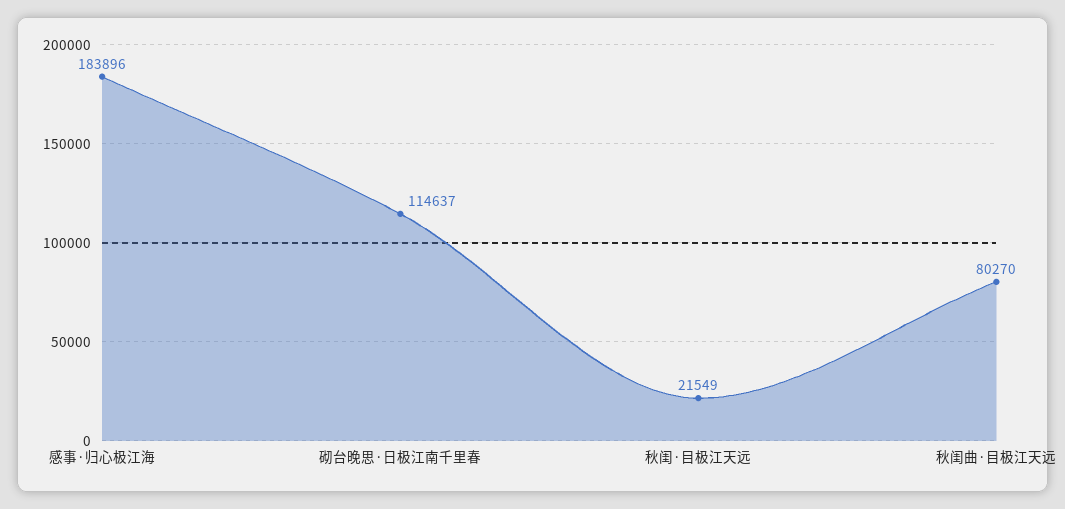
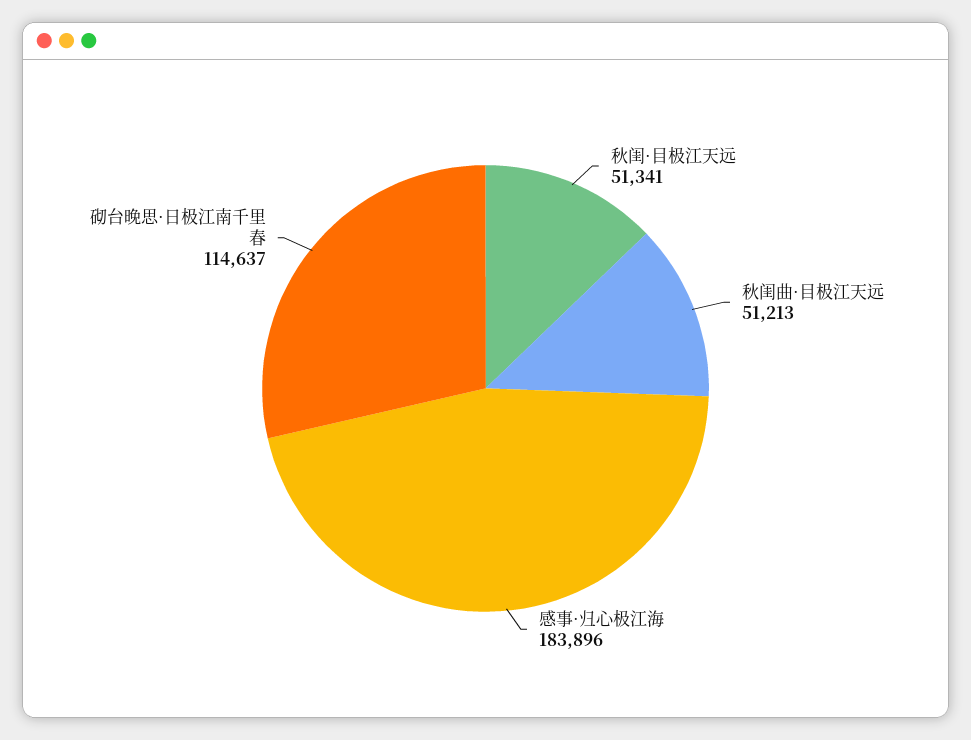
  {
    "感事·归心极江海": 183896,
    "砌台晚思·日极江南千里春": 114637,
-   "秋闺·目极江天远": 21549,
+   "秋闺·目极江天远": 51341,
-   "秋闺曲·目极江天远": 80270
+   "秋闺曲·目极江天远": 51213
  }

